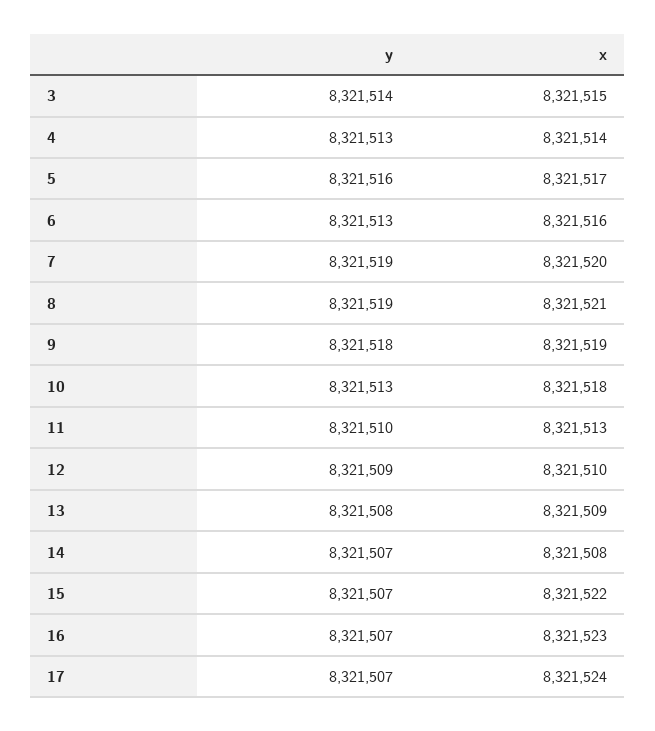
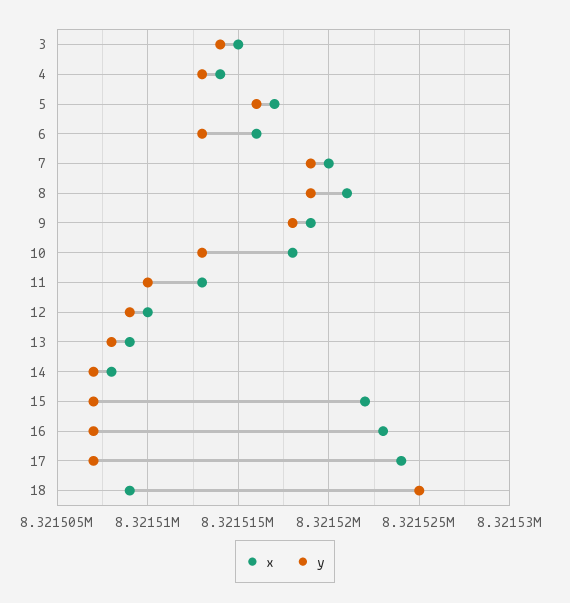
  {
    "y": {
      "3": 8321514,
      "4": 8321513,
      "5": 8321516,
      "6": 8321513,
      "7": 8321519,
      "8": 8321519,
      "9": 8321518,
      "10": 8321513,
      "11": 8321510,
      "12": 8321509,
      "13": 8321508,
      "14": 8321507,
      "15": 8321507,
      "16": 8321507,
-     "17": 8321507
+     "17": 8321507,
+     "18": 8321525
    },
    "x": {
      "3": 8321515,
      "4": 8321514,
      "5": 8321517,
      "6": 8321516,
      "7": 8321520,
      "8": 8321521,
      "9": 8321519,
      "10": 8321518,
      "11": 8321513,
      "12": 8321510,
      "13": 8321509,
      "14": 8321508,
      "15": 8321522,
      "16": 8321523,
-     "17": 8321524
+     "17": 8321524,
+     "18": 8321509
    }
  }

